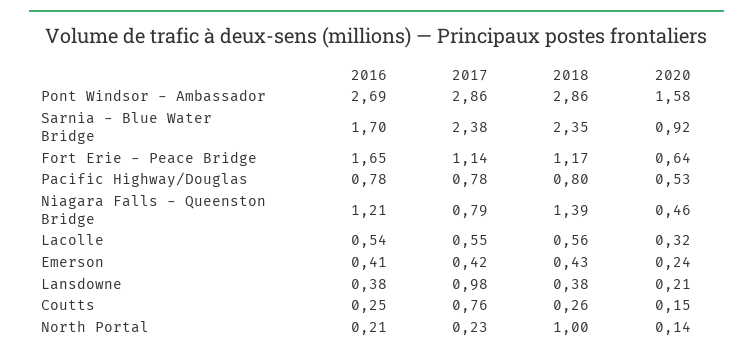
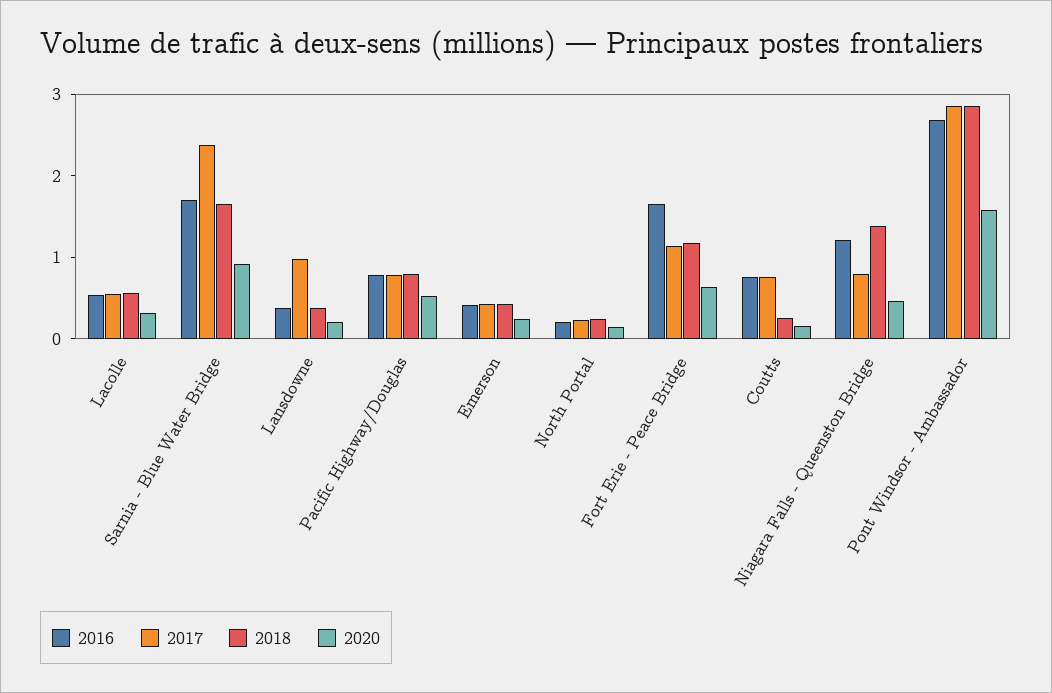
  {
    "2016": {
      "Pont Windsor - Ambassador": 2.69,
      "Sarnia - Blue Water Bridge": 1.7,
      "Fort Erie - Peace Bridge": 1.65,
      "Pacific Highway/Douglas": 0.78,
      "Niagara Falls - Queenston Bridge": 1.21,
      "Lacolle": 0.54,
      "Emerson": 0.41,
      "Lansdowne": 0.38,
-     "Coutts": 0.25,
+     "Coutts": 0.8,
      "North Portal": 0.21
    },
    "2017": {
      "Pont Windsor - Ambassador": 2.86,
      "Sarnia - Blue Water Bridge": 2.38,
      "Fort Erie - Peace Bridge": 1.14,
      "Pacific Highway/Douglas": 0.78,
      "Niagara Falls - Queenston Bridge": 0.79,
      "Lacolle": 0.55,
      "Emerson": 0.42,
      "Lansdowne": 0.98,
      "Coutts": 0.76,
      "North Portal": 0.23
    },
    "2018": {
      "Pont Windsor - Ambassador": 2.86,
-     "Sarnia - Blue Water Bridge": 2.35,
+     "Sarnia - Blue Water Bridge": 1.6,
      "Fort Erie - Peace Bridge": 1.17,
      "Pacific Highway/Douglas": 0.8,
      "Niagara Falls - Queenston Bridge": 1.39,
      "Lacolle": 0.56,
      "Emerson": 0.43,
      "Lansdowne": 0.38,
      "Coutts": 0.26,
-     "North Portal": 1
+     "North Portal": 0.2
    },
    "2020": {
      "Pont Windsor - Ambassador": 1.58,
      "Sarnia - Blue Water Bridge": 0.92,
      "Fort Erie - Peace Bridge": 0.64,
      "Pacific Highway/Douglas": 0.53,
      "Niagara Falls - Queenston Bridge": 0.46,
      "Lacolle": 0.32,
      "Emerson": 0.24,
      "Lansdowne": 0.21,
      "Coutts": 0.15,
      "North Portal": 0.14
    }
  }

